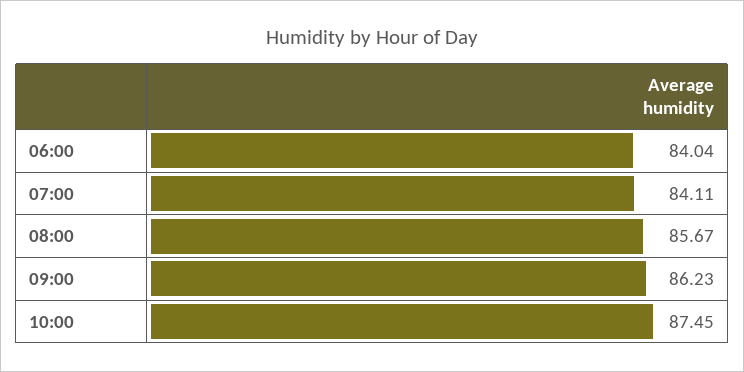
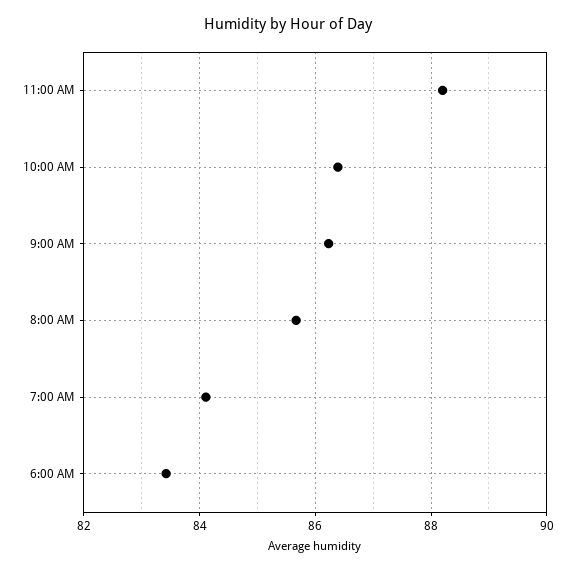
  {
-   "06:00": 84.04,
+   "06:00": 83.4,
    "07:00": 84.11,
    "08:00": 85.67,
    "09:00": 86.23,
-   "10:00": 87.45
+   "10:00": 86.4,
+   "11:00 AM": 88.2
  }

